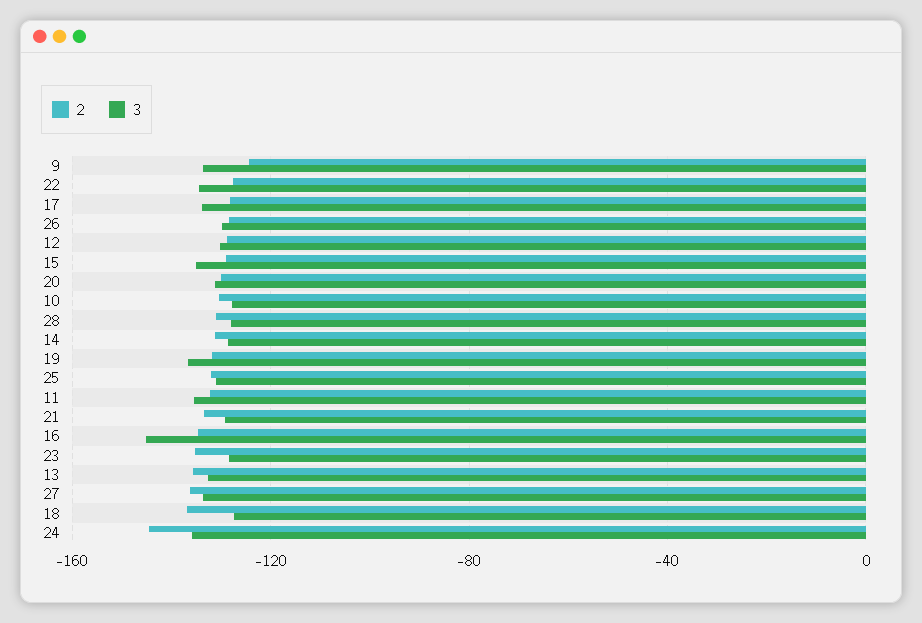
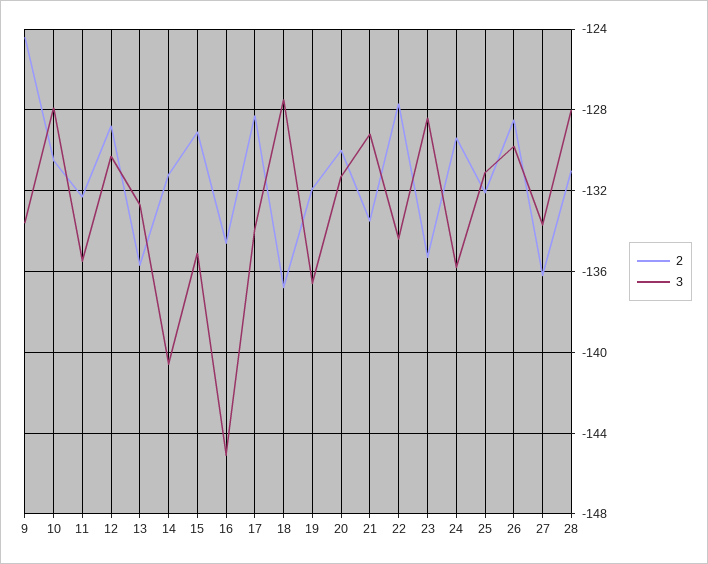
  {
    "2": {
      "9": -124.5,
      "22": -127.5,
      "17": -128.5,
      "26": -128.5,
      "12": -129,
      "15": -129,
      "20": -130,
      "10": -130.5,
      "28": -131,
      "14": -131,
      "19": -132,
      "25": -132,
      "11": -132.5,
      "21": -133.5,
      "16": -134.5,
      "23": -135.5,
      "13": -135.5,
      "27": -136,
      "18": -137,
-     "24": -145
+     "24": -129.5
    },
    "3": {
      "9": -133.5,
      "22": -134.5,
      "17": -134,
      "26": -130,
      "12": -130.5,
      "15": -135,
      "20": -131.5,
      "10": -128,
      "28": -128,
-     "14": -130,
+     "14": -140.5,
      "19": -136.5,
      "25": -131,
      "11": -135.5,
      "21": -129,
      "16": -145,
      "23": -128.5,
      "13": -132.5,
      "27": -133.5,
      "18": -127.5,
      "24": -136
    }
  }

